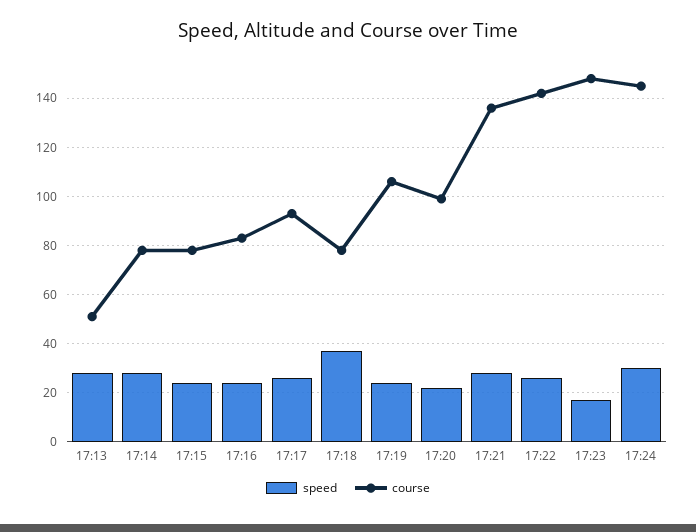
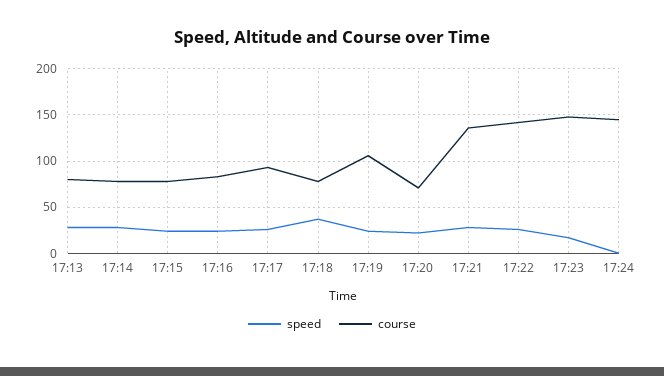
  {
    "speed": {
      "17:13": 30,
      "17:14": 30,
      "17:15": 25,
      "17:16": 25,
      "17:17": 25,
      "17:18": 35,
      "17:19": 25,
      "17:20": 20,
      "17:21": 30,
      "17:22": 25,
      "17:23": 15,
-     "17:24": 30
+     "17:24": 0
    },
    "course": {
-     "17:13": 50,
+     "17:13": 80,
      "17:14": 80,
      "17:15": 80,
      "17:16": 85,
      "17:17": 95,
      "17:18": 80,
      "17:19": 105,
-     "17:20": 100,
+     "17:20": 70,
      "17:21": 135,
      "17:22": 140,
      "17:23": 150,
      "17:24": 145
    }
  }

